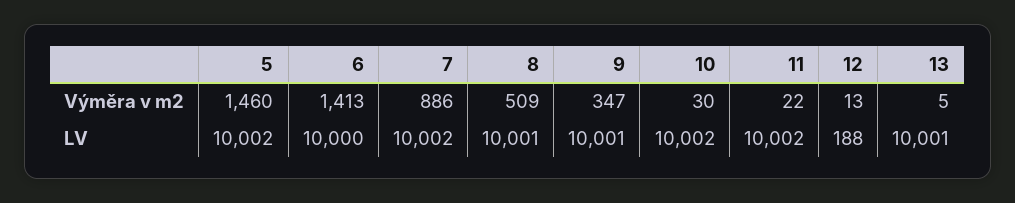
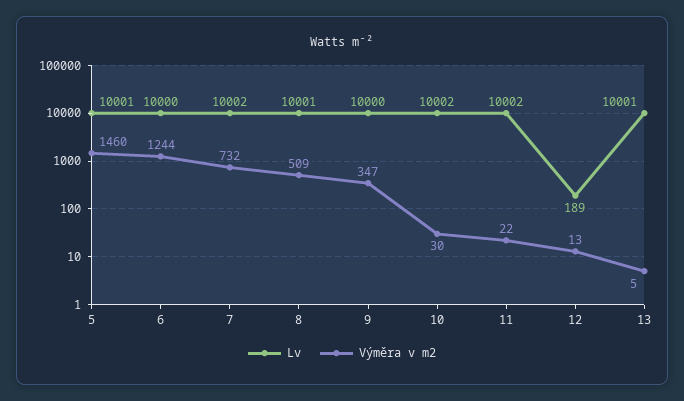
  {
    "Výměra v m2": {
      "5": 1460,
-     "6": 1413,
+     "6": 1244,
-     "7": 886,
+     "7": 732,
      "8": 509,
      "9": 347,
      "10": 30,
      "11": 22,
      "12": 13,
      "13": 5
    },
    "LV": {
-     "5": 10002,
+     "5": 10001,
      "6": 10000,
      "7": 10002,
      "8": 10001,
-     "9": 10001,
+     "9": 10000,
      "10": 10002,
      "11": 10002,
-     "12": 188,
+     "12": 189,
      "13": 10001
    }
  }

